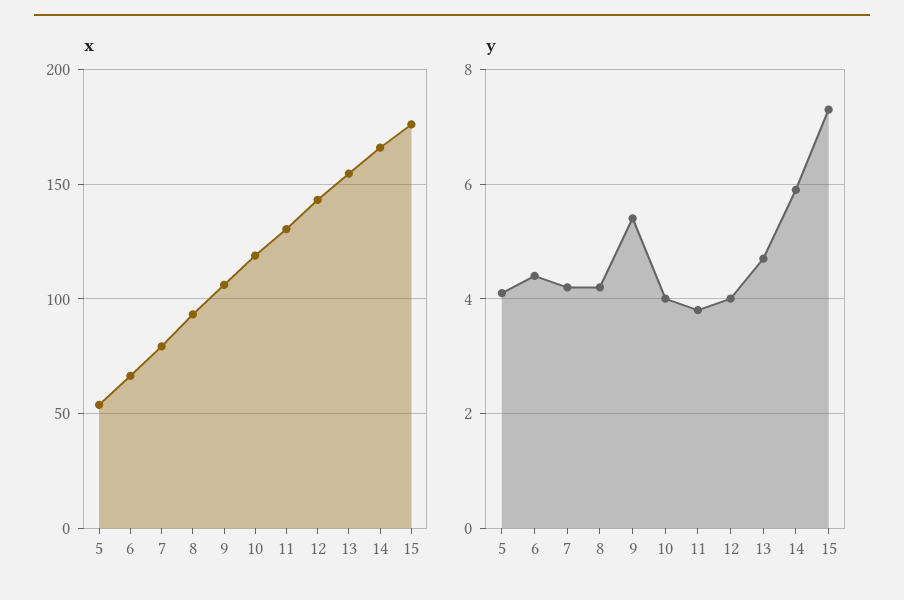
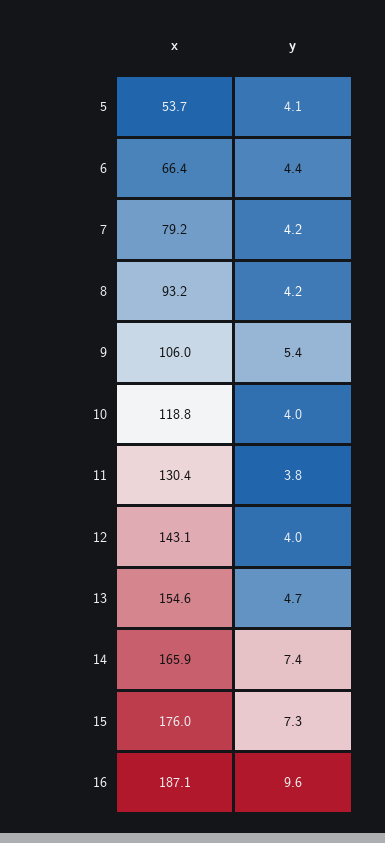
  {
    "x": {
      "5": 53.7,
      "6": 66.4,
      "7": 79.2,
      "8": 93.2,
      "9": 106,
      "10": 118.8,
      "11": 130.4,
      "12": 143.1,
      "13": 154.6,
      "14": 165.9,
-     "15": 176
+     "15": 176,
+     "16": 187.1
    },
    "y": {
      "5": 4.1,
      "6": 4.4,
      "7": 4.2,
      "8": 4.2,
      "9": 5.4,
      "10": 4,
      "11": 3.8,
      "12": 4,
      "13": 4.7,
-     "14": 6,
+     "14": 7.4,
-     "15": 7.3
+     "15": 7.3,
+     "16": 9.6
    }
  }

